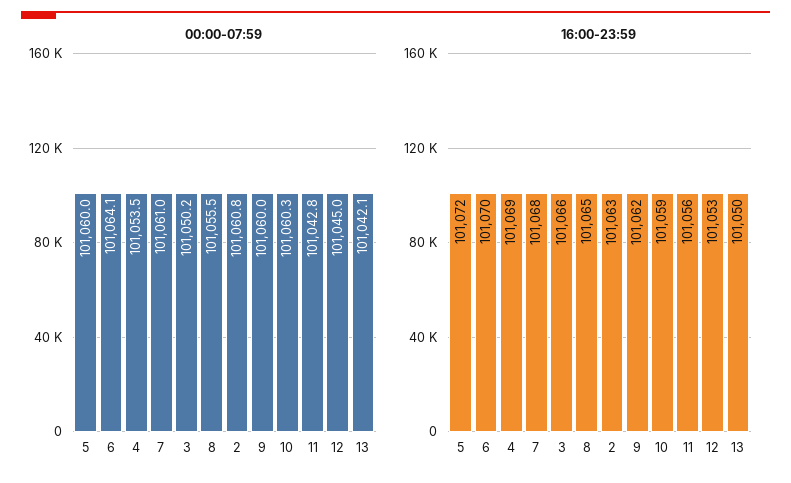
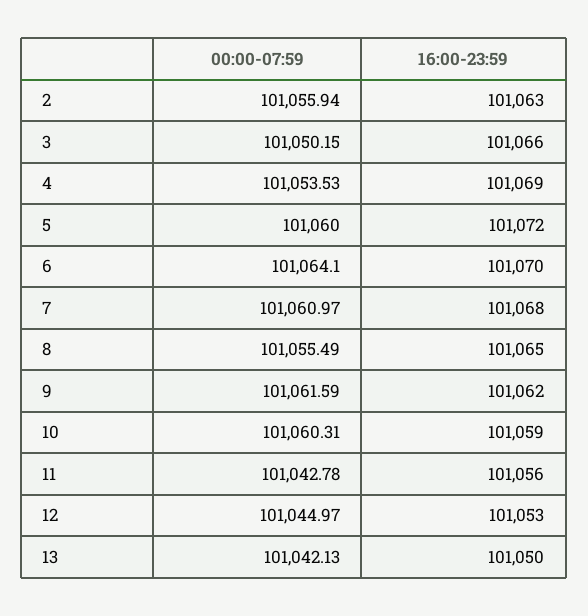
  {
    "00:00-07:59": {
      "5": 101060,
      "6": 101064.1,
      "4": 101053.53,
      "7": 101060.97,
      "3": 101050.15,
      "8": 101055.49,
-     "2": 101060.8,
+     "2": 101055.94,
-     "9": 101060,
+     "9": 101061.59,
      "10": 101060.31,
      "11": 101042.78,
      "12": 101044.97,
      "13": 101042.13
    },
    "16:00-23:59": {
      "5": 101072,
      "6": 101070,
      "4": 101069,
      "7": 101068,
      "3": 101066,
      "8": 101065,
      "2": 101063,
      "9": 101062,
      "10": 101059,
      "11": 101056,
      "12": 101053,
      "13": 101050
    }
  }

